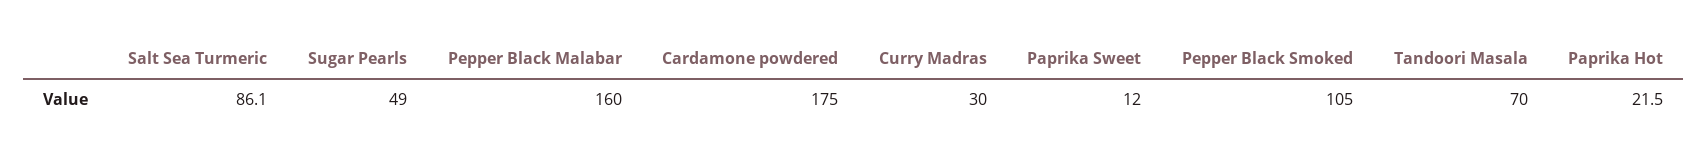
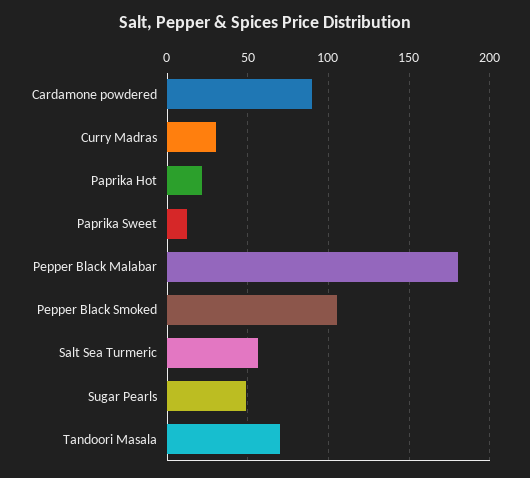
  {
-   "Salt Sea Turmeric": 86.1,
+   "Salt Sea Turmeric": 55,
    "Sugar Pearls": 49,
-   "Pepper Black Malabar": 160,
+   "Pepper Black Malabar": 180,
-   "Cardamone powdered": 175,
+   "Cardamone powdered": 90,
    "Curry Madras": 30,
    "Paprika Sweet": 12,
    "Pepper Black Smoked": 105,
    "Tandoori Masala": 70,
    "Paprika Hot": 21.5
  }

